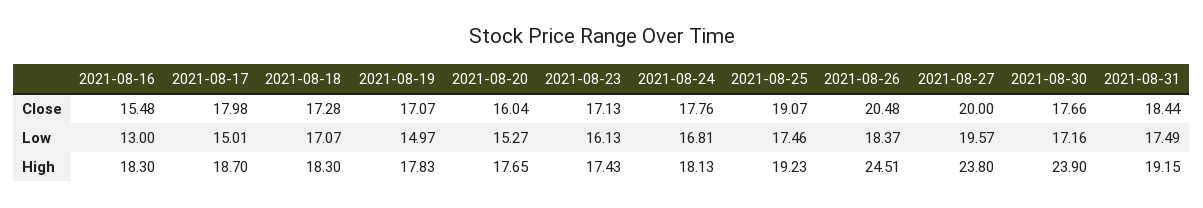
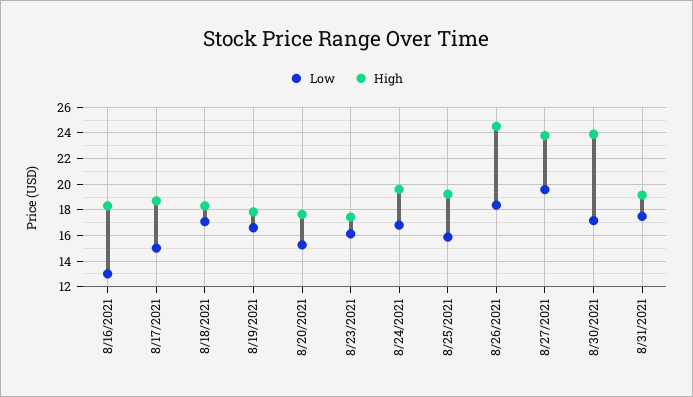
  {
-   "Close": {
-     "2021-08-16": 15.48,
-     "2021-08-17": 17.98,
-     "2021-08-18": 17.28,
-     "2021-08-19": 17.07,
-     "2021-08-20": 16.04,
-     "2021-08-23": 17.13,
-     "2021-08-24": 17.76,
-     "2021-08-25": 19.07,
-     "2021-08-26": 20.48,
-     "2021-08-27": 20,
-     "2021-08-30": 17.66,
-     "2021-08-31": 18.44
-   },
    "Low": {
      "2021-08-16": 13,
      "2021-08-17": 15.01,
      "2021-08-18": 17.07,
-     "2021-08-19": 14.97,
+     "2021-08-19": 16.5,
      "2021-08-20": 15.27,
      "2021-08-23": 16.13,
      "2021-08-24": 16.81,
-     "2021-08-25": 17.46,
+     "2021-08-25": 16,
      "2021-08-26": 18.37,
      "2021-08-27": 19.57,
      "2021-08-30": 17.16,
      "2021-08-31": 17.49
    },
    "High": {
      "2021-08-16": 18.3,
      "2021-08-17": 18.7,
      "2021-08-18": 18.3,
      "2021-08-19": 17.83,
      "2021-08-20": 17.65,
      "2021-08-23": 17.43,
-     "2021-08-24": 18.13,
+     "2021-08-24": 19.5,
      "2021-08-25": 19.23,
      "2021-08-26": 24.51,
      "2021-08-27": 23.8,
      "2021-08-30": 23.9,
      "2021-08-31": 19.15
    }
  }

